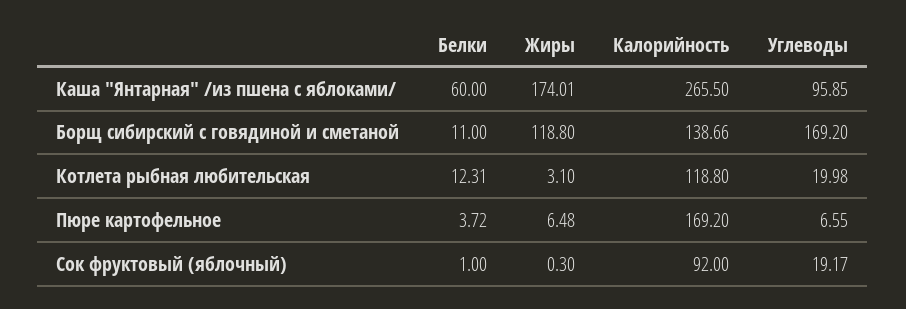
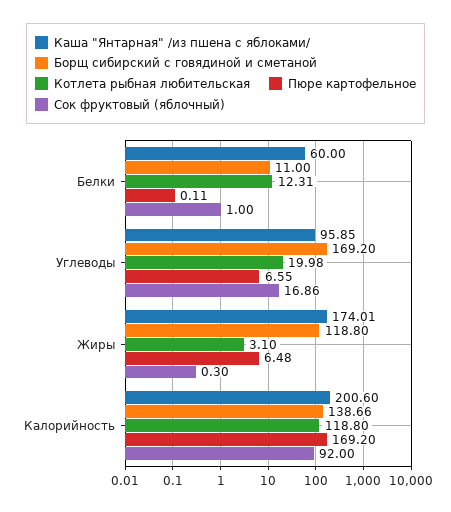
  {
    "Каша \"Янтарная\" /из пшена с яблоками/": {
      "Белки": 60,
      "Жиры": 174.01,
-     "Калорийность": 265.5,
+     "Калорийность": 200.6,
      "Углеводы": 95.85
    },
    "Борщ сибирский с говядиной и сметаной": {
      "Белки": 11,
      "Жиры": 118.8,
      "Калорийность": 138.66,
      "Углеводы": 169.2
    },
    "Котлета рыбная любительская": {
      "Белки": 12.31,
      "Жиры": 3.1,
      "Калорийность": 118.8,
      "Углеводы": 19.98
    },
    "Пюре картофельное": {
-     "Белки": 3.72,
+     "Белки": 0.11,
      "Жиры": 6.48,
      "Калорийность": 169.2,
      "Углеводы": 6.55
    },
    "Сок фруктовый (яблочный)": {
      "Белки": 1,
      "Жиры": 0.3,
      "Калорийность": 92,
-     "Углеводы": 19.17
+     "Углеводы": 16.86
    }
  }

